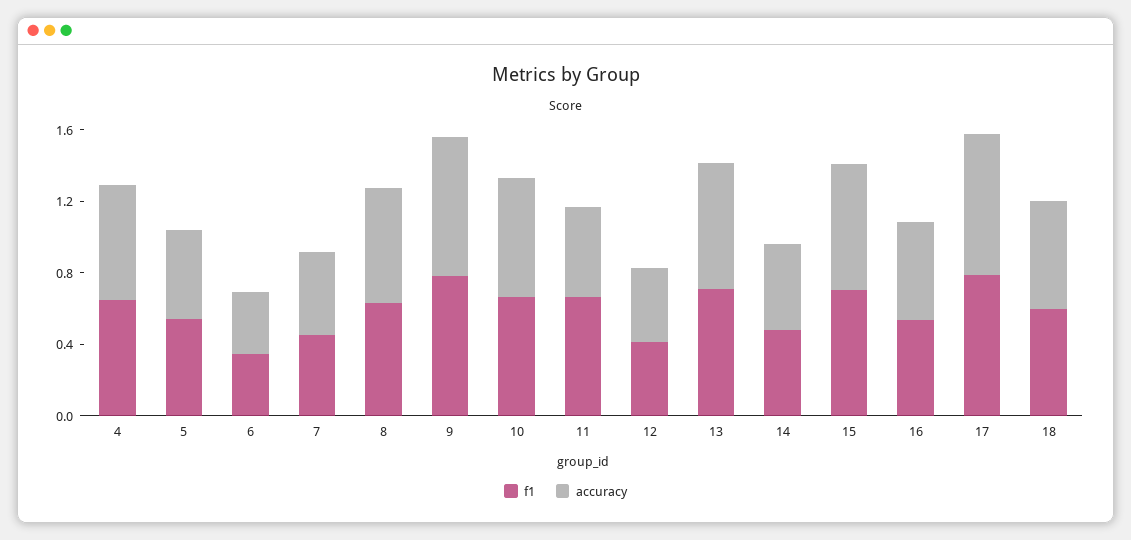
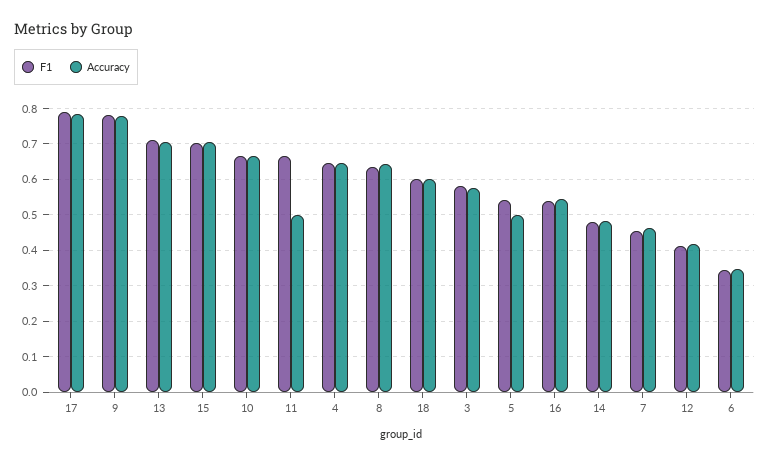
  {
    "f1": {
      "4": 0.64,
      "5": 0.54,
      "6": 0.34,
      "7": 0.46,
      "8": 0.64,
      "9": 0.78,
      "10": 0.66,
      "11": 0.66,
      "12": 0.42,
      "13": 0.72,
      "14": 0.48,
      "15": 0.7,
      "16": 0.54,
      "17": 0.78,
-     "18": 0.6
+     "18": 0.6,
+     "3": 0.58
    },
    "accuracy": {
      "4": 0.64,
      "5": 0.5,
      "6": 0.34,
      "7": 0.46,
      "8": 0.64,
      "9": 0.78,
      "10": 0.66,
      "11": 0.5,
      "12": 0.42,
      "13": 0.7,
      "14": 0.48,
      "15": 0.7,
      "16": 0.54,
      "17": 0.78,
-     "18": 0.6
+     "18": 0.6,
+     "3": 0.58
    }
  }

